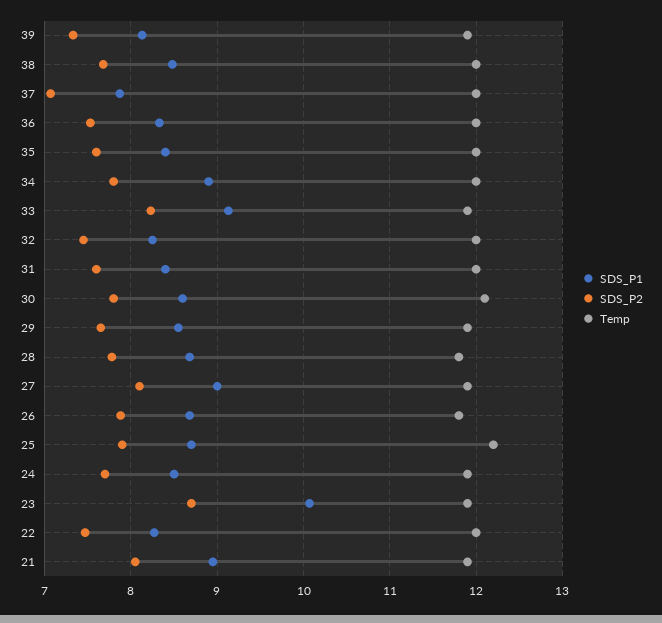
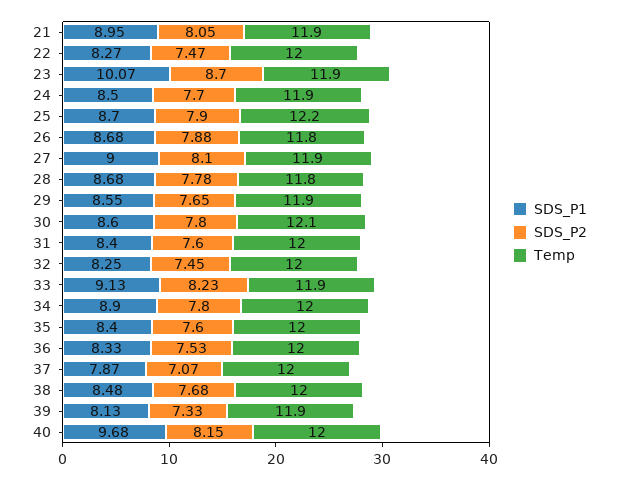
  {
    "SDS_P1": {
      "39": 8.13,
      "38": 8.48,
      "37": 7.87,
      "36": 8.33,
      "35": 8.4,
      "34": 8.9,
      "33": 9.13,
      "32": 8.25,
      "31": 8.4,
      "30": 8.6,
      "29": 8.55,
      "28": 8.68,
      "27": 9,
      "26": 8.68,
      "25": 8.7,
      "24": 8.5,
      "23": 10.07,
      "22": 8.27,
-     "21": 8.95
+     "21": 8.95,
+     "40": 9.68
    },
    "SDS_P2": {
      "39": 7.33,
      "38": 7.68,
      "37": 7.07,
      "36": 7.53,
      "35": 7.6,
      "34": 7.8,
      "33": 8.23,
      "32": 7.45,
      "31": 7.6,
      "30": 7.8,
      "29": 7.65,
      "28": 7.78,
      "27": 8.1,
      "26": 7.88,
      "25": 7.9,
      "24": 7.7,
      "23": 8.7,
      "22": 7.47,
-     "21": 8.05
+     "21": 8.05,
+     "40": 8.15
    },
    "Temp": {
      "39": 11.9,
      "38": 12,
      "37": 12,
      "36": 12,
      "35": 12,
      "34": 12,
      "33": 11.9,
      "32": 12,
      "31": 12,
      "30": 12.1,
      "29": 11.9,
      "28": 11.8,
      "27": 11.9,
      "26": 11.8,
      "25": 12.2,
      "24": 11.9,
      "23": 11.9,
      "22": 12,
-     "21": 11.9
+     "21": 11.9,
+     "40": 12
    }
  }

